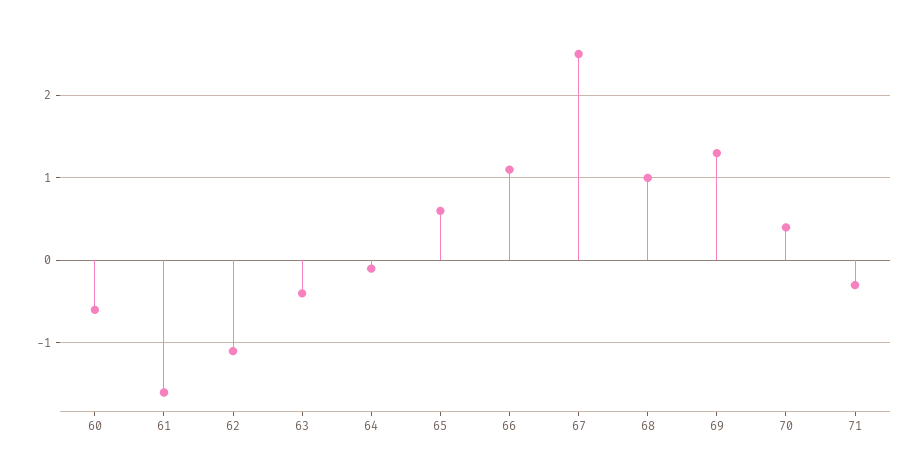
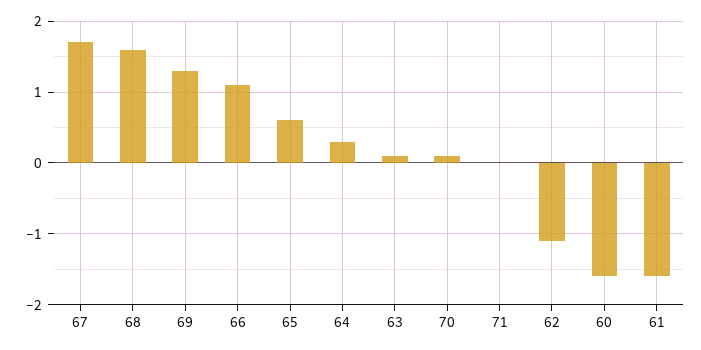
  {
-   "60": -0.6,
+   "60": -1.6,
    "61": -1.6,
    "62": -1.1,
-   "63": -0.4,
+   "63": 0.1,
-   "64": -0.1,
+   "64": 0.3,
    "65": 0.6,
    "66": 1.1,
-   "67": 2.5,
+   "67": 1.7,
-   "68": 1,
+   "68": 1.6,
    "69": 1.3,
-   "70": 0.4,
+   "70": 0.1,
-   "71": -0.3
+   "71": 0
  }

